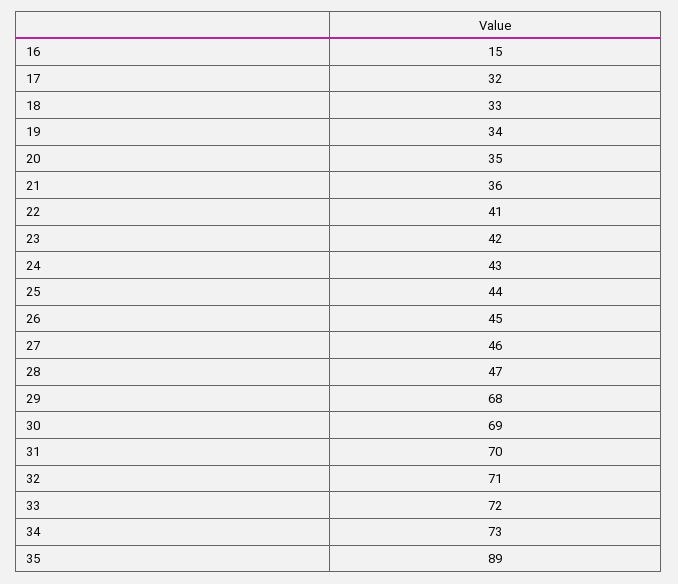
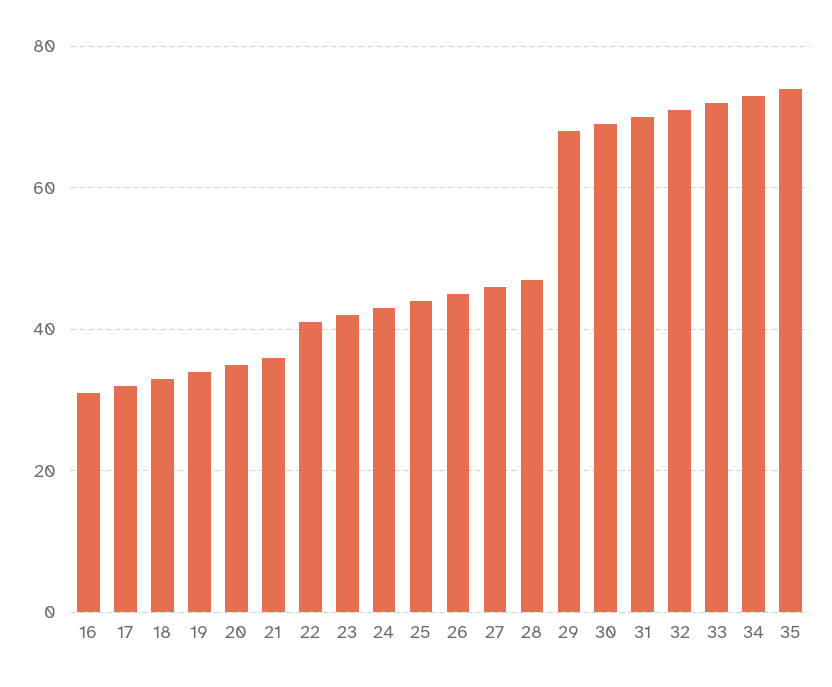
  {
-   "16": 15,
+   "16": 30,
    "17": 32,
    "18": 33,
    "19": 34,
    "20": 35,
    "21": 36,
    "22": 41,
    "23": 42,
    "24": 43,
    "25": 44,
    "26": 45,
    "27": 46,
    "28": 47,
    "29": 68,
    "30": 69,
    "31": 70,
    "32": 71,
    "33": 72,
    "34": 73,
-   "35": 89
+   "35": 75
  }

